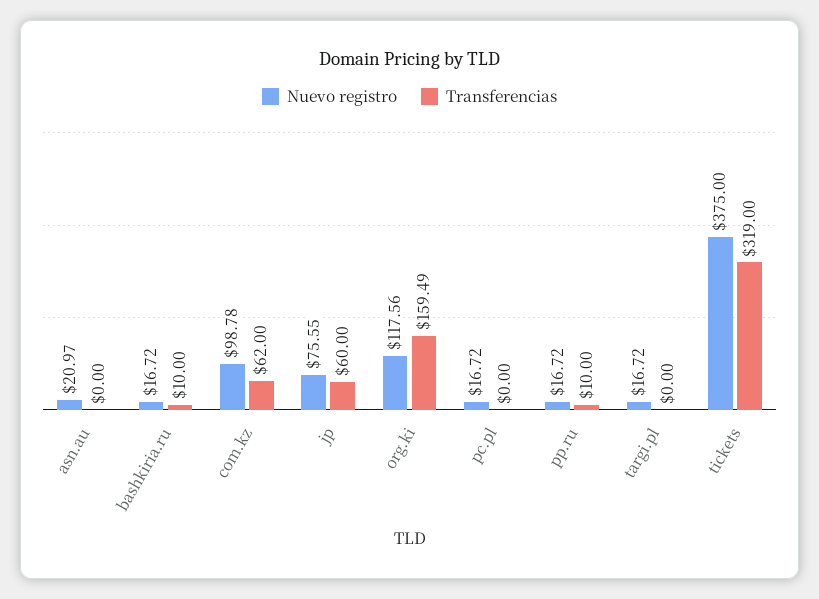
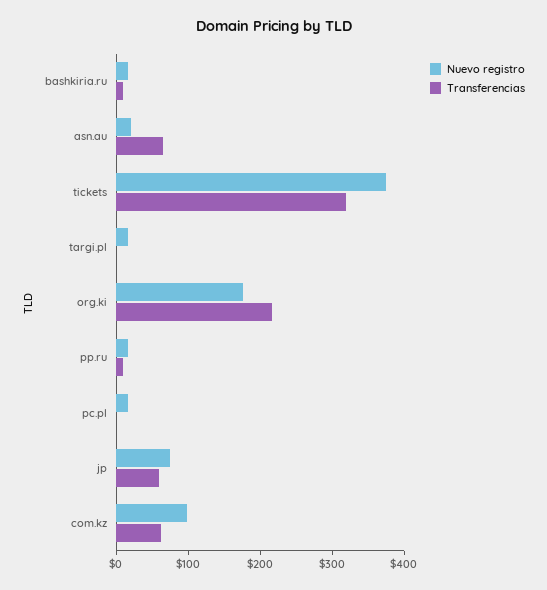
  {
    "Nuevo registro": {
      "asn.au": 20.97,
      "bashkiria.ru": 16.72,
      "com.kz": 98.78,
      "jp": 75.55,
-     "org.ki": 117.56,
+     "org.ki": 180,
      "pc.pl": 16.72,
      "pp.ru": 16.72,
      "targi.pl": 16.72,
      "tickets": 375
    },
    "Transferencias": {
-     "asn.au": 0,
+     "asn.au": 60,
      "bashkiria.ru": 10,
      "com.kz": 62,
      "jp": 60,
-     "org.ki": 159.49,
+     "org.ki": 220,
      "pc.pl": 0,
      "pp.ru": 10,
      "targi.pl": 0,
      "tickets": 319
    }
  }

